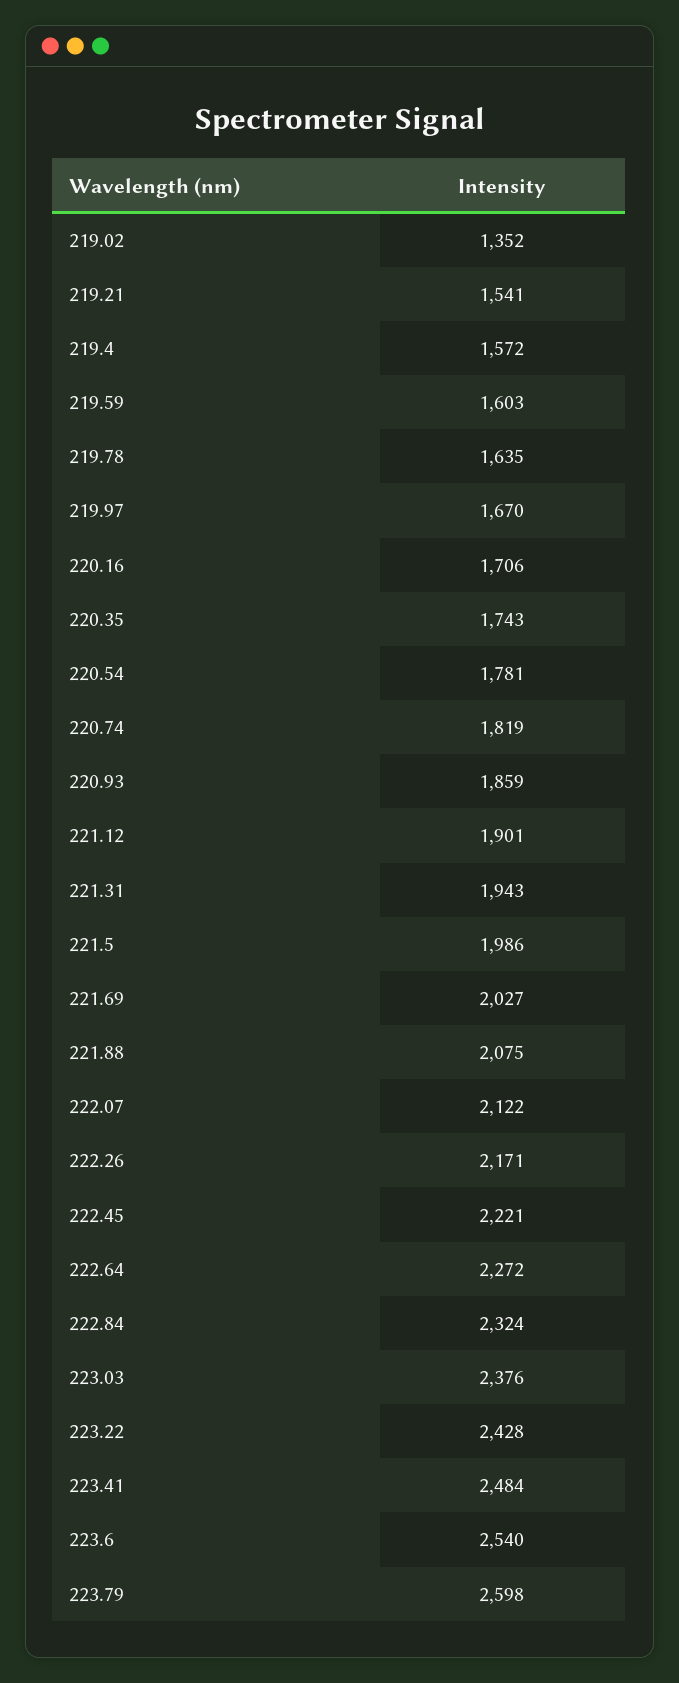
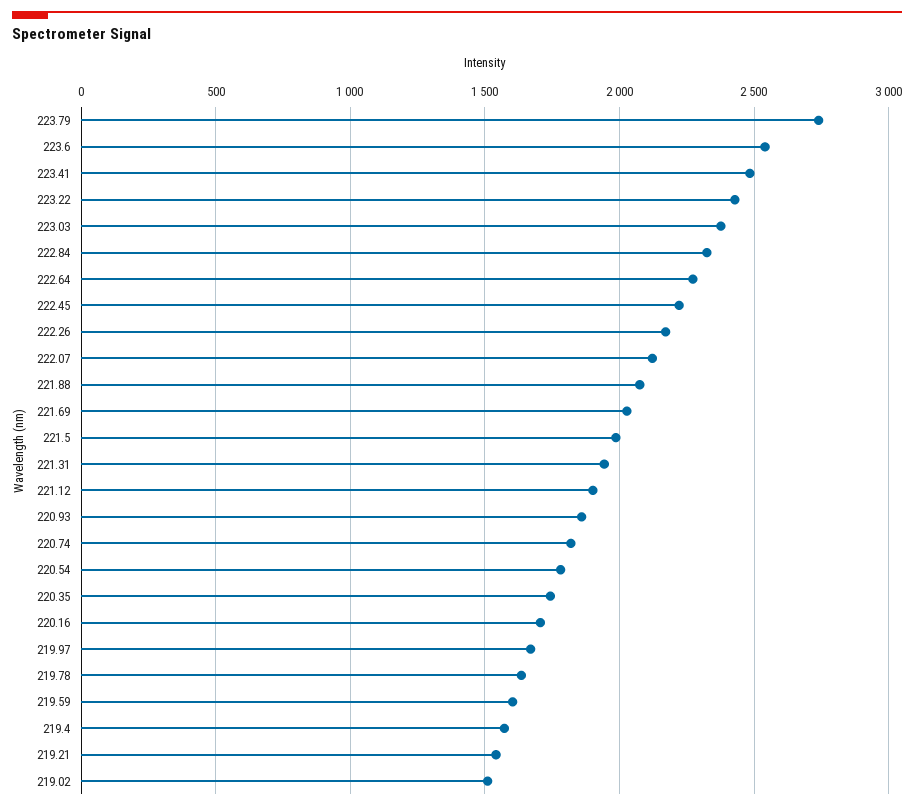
  {
-   "219.02": 1352,
+   "219.02": 1500,
    "219.21": 1541,
    "219.4": 1572,
    "219.59": 1603,
    "219.78": 1635,
    "219.97": 1670,
    "220.16": 1706,
    "220.35": 1743,
    "220.54": 1781,
    "220.74": 1819,
    "220.93": 1859,
    "221.12": 1901,
    "221.31": 1943,
    "221.5": 1986,
    "221.69": 2027,
    "221.88": 2075,
    "222.07": 2122,
    "222.26": 2171,
    "222.45": 2221,
    "222.64": 2272,
    "222.84": 2324,
    "223.03": 2376,
    "223.22": 2428,
    "223.41": 2484,
    "223.6": 2540,
-   "223.79": 2598
+   "223.79": 2750
  }

